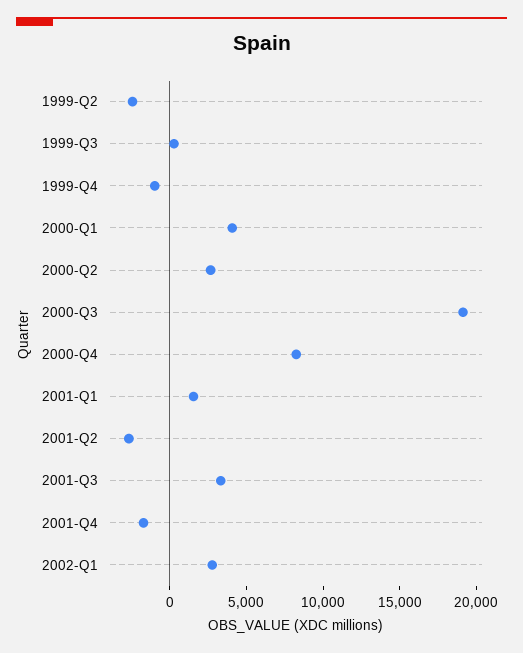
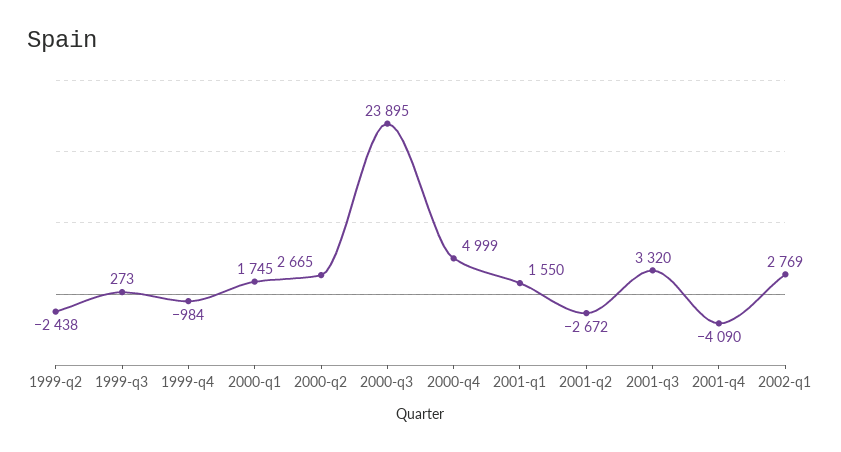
  {
    "1999-Q2": -2438,
    "1999-Q3": 273,
    "1999-Q4": -984,
-   "2000-Q1": 4000,
+   "2000-Q1": 1745,
    "2000-Q2": 2665,
-   "2000-Q3": 19000,
+   "2000-Q3": 23895,
-   "2000-Q4": 8000,
+   "2000-Q4": 4999,
    "2001-Q1": 1550,
    "2001-Q2": -2672,
    "2001-Q3": 3320,
-   "2001-Q4": -2000,
+   "2001-Q4": -4090,
    "2002-Q1": 2769
  }

